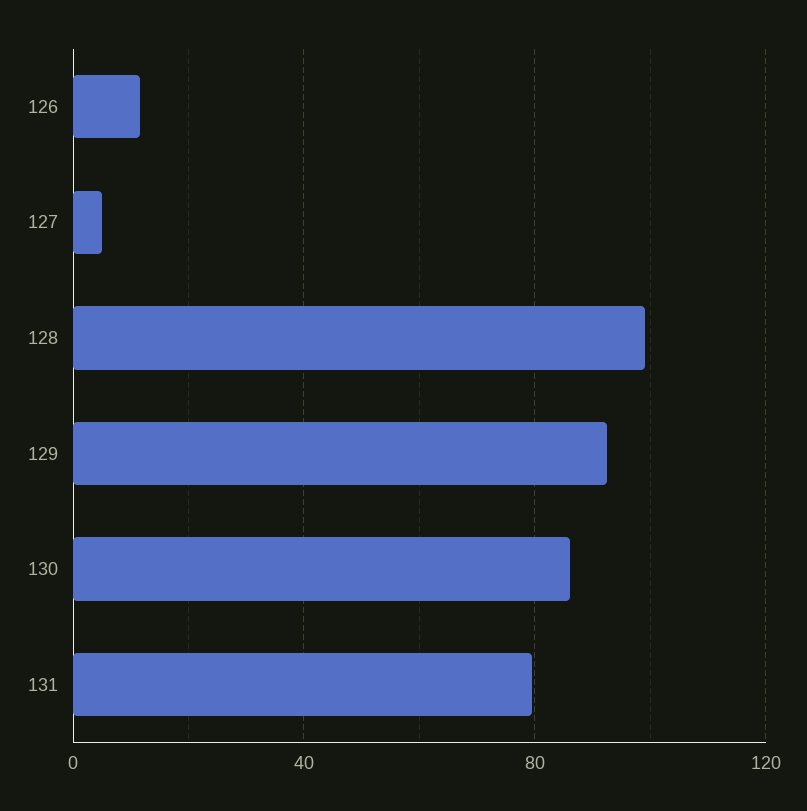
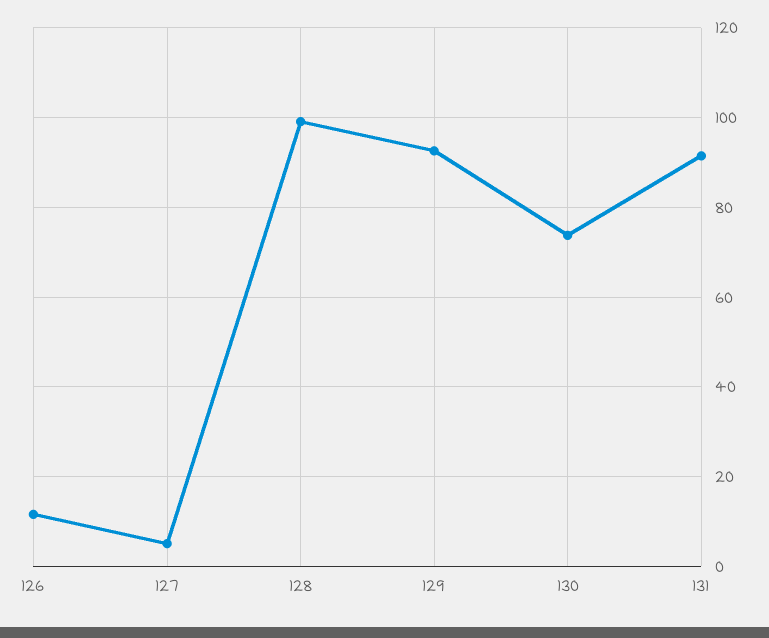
  {
    "126": 12,
    "127": 6,
    "128": 100,
    "129": 92,
-   "130": 85,
+   "130": 74,
-   "131": 80
+   "131": 92
  }

